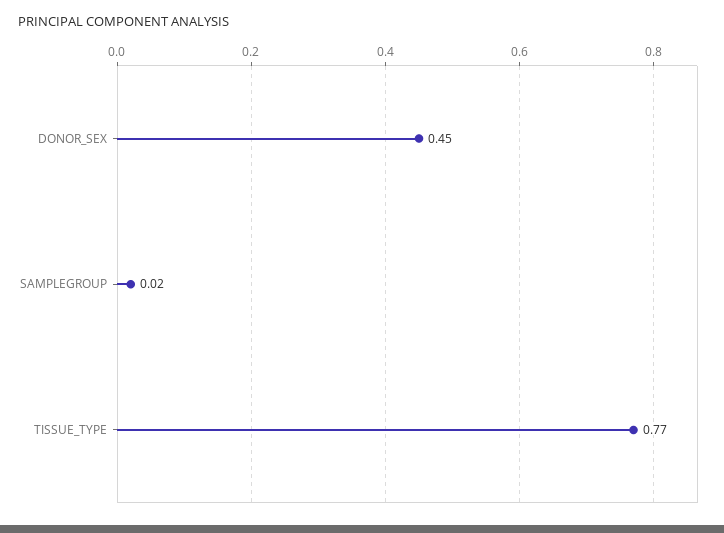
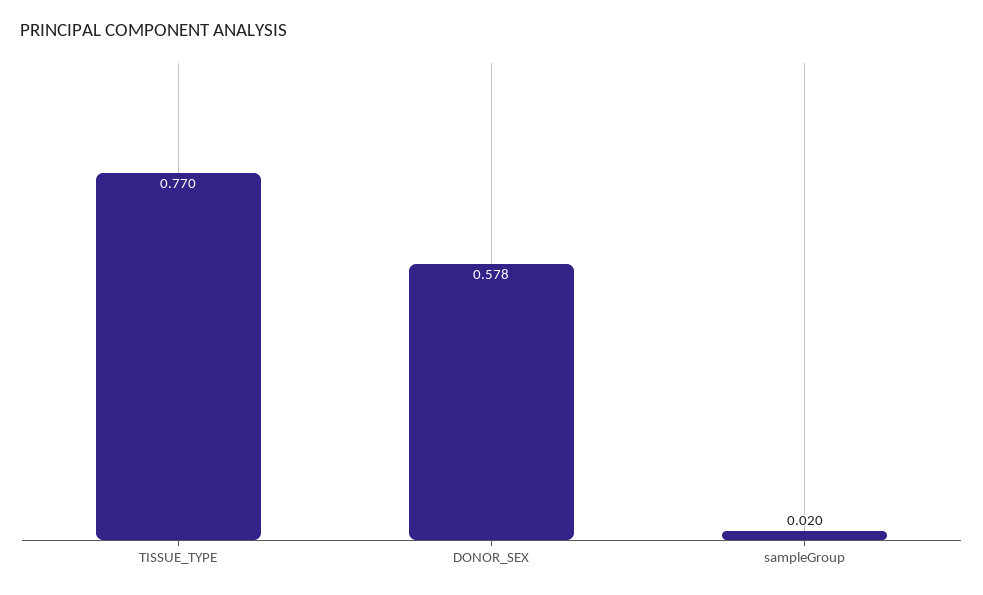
  {
-   "DONOR_SEX": 0.45,
+   "DONOR_SEX": 0.578,
    "SAMPLEGROUP": 0.02,
    "TISSUE_TYPE": 0.77
  }

